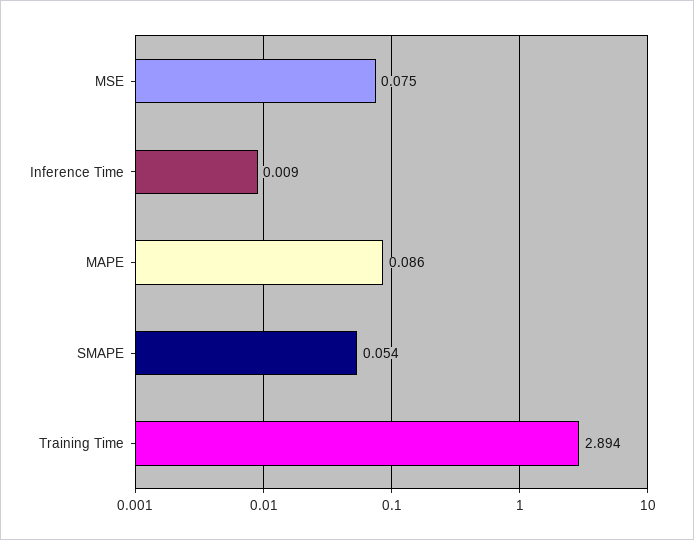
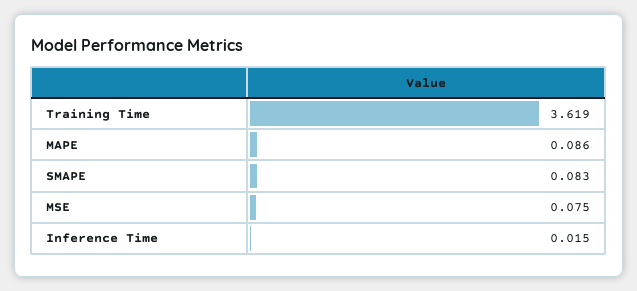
  {
    "MSE": 0.075,
-   "Inference Time": 0.009,
+   "Inference Time": 0.015,
    "MAPE": 0.086,
-   "SMAPE": 0.054,
+   "SMAPE": 0.083,
-   "Training Time": 2.894
+   "Training Time": 3.619
  }

